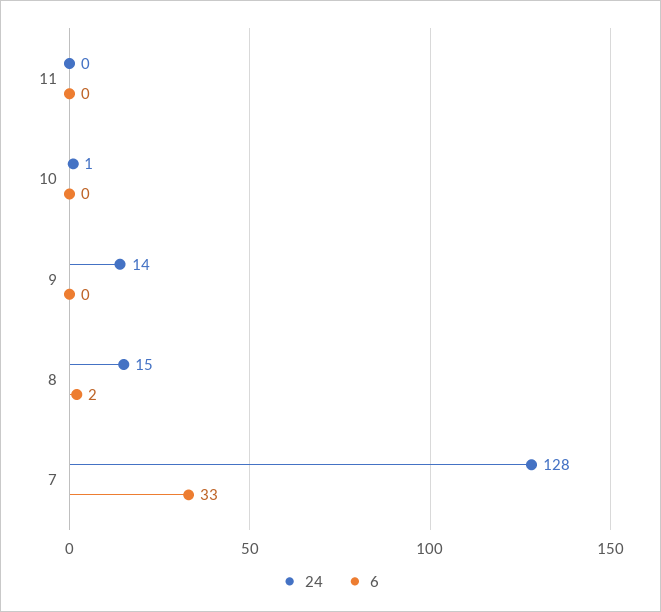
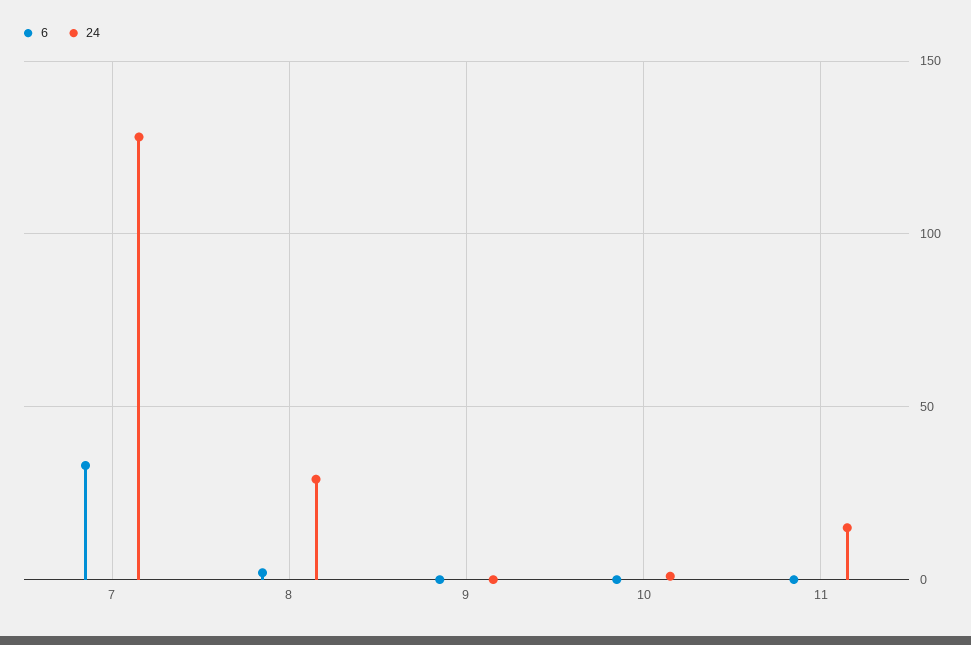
  {
    "24": {
-     "11": 0,
+     "11": 15,
      "10": 1,
-     "9": 14,
+     "9": 0,
-     "8": 15,
+     "8": 30,
      "7": 128
    },
    "6": {
      "11": 0,
      "10": 0,
      "9": 0,
      "8": 2,
      "7": 33
    }
  }

